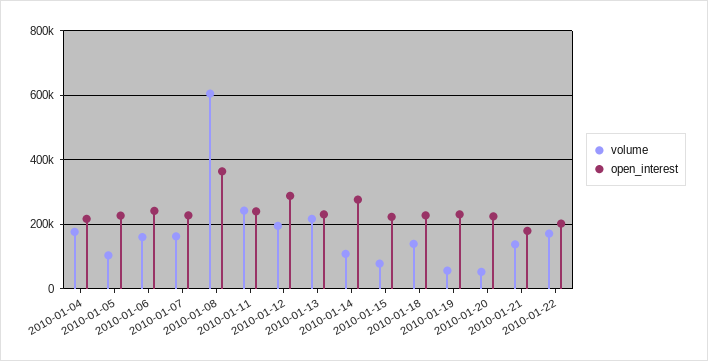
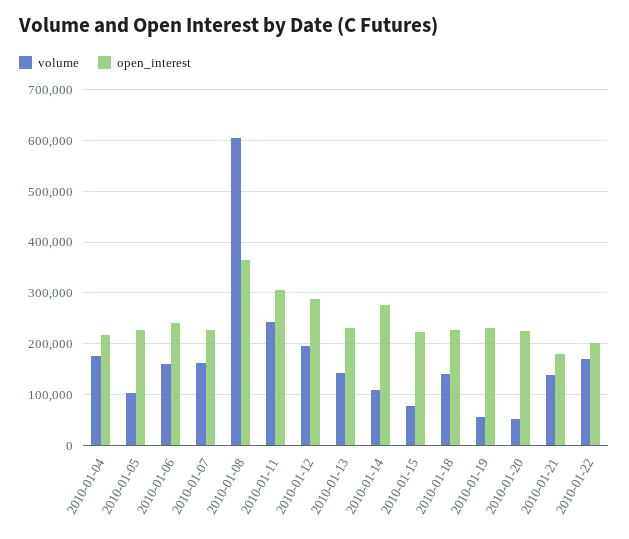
  {
    "volume": {
      "2010-01-04": 180000,
      "2010-01-05": 100000,
      "2010-01-06": 160000,
      "2010-01-07": 160000,
      "2010-01-08": 600000,
      "2010-01-11": 240000,
      "2010-01-12": 200000,
-     "2010-01-13": 220000,
+     "2010-01-13": 140000,
      "2010-01-14": 100000,
      "2010-01-15": 80000,
      "2010-01-18": 140000,
      "2010-01-19": 60000,
      "2010-01-20": 60000,
      "2010-01-21": 140000,
      "2010-01-22": 180000
    },
    "open_interest": {
      "2010-01-04": 220000,
      "2010-01-05": 220000,
      "2010-01-06": 240000,
      "2010-01-07": 220000,
      "2010-01-08": 360000,
-     "2010-01-11": 240000,
+     "2010-01-11": 300000,
      "2010-01-12": 280000,
      "2010-01-13": 240000,
      "2010-01-14": 280000,
      "2010-01-15": 220000,
      "2010-01-18": 220000,
      "2010-01-19": 240000,
      "2010-01-20": 220000,
      "2010-01-21": 180000,
      "2010-01-22": 200000
    }
  }

